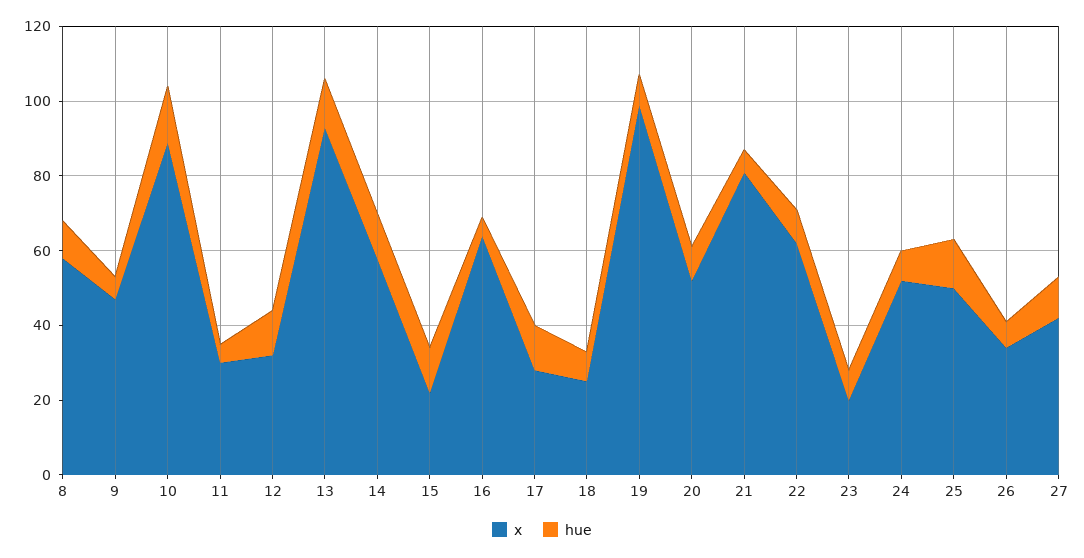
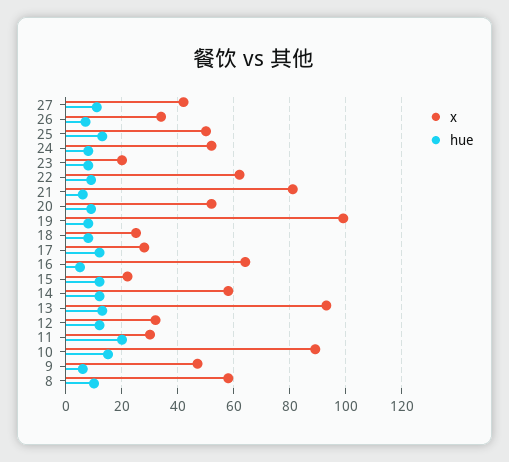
  {
    "x": {
      "8": 60,
      "9": 45,
      "10": 90,
      "11": 30,
      "12": 30,
      "13": 95,
      "14": 60,
      "15": 20,
      "16": 65,
      "17": 30,
      "18": 25,
      "19": 100,
      "20": 50,
      "21": 80,
      "22": 60,
      "23": 20,
      "24": 50,
      "25": 50,
      "26": 35,
      "27": 40
    },
    "hue": {
      "8": 10,
      "9": 5,
      "10": 15,
-     "11": 5,
+     "11": 20,
      "12": 10,
      "13": 15,
      "14": 10,
      "15": 10,
      "16": 5,
      "17": 10,
      "18": 10,
      "19": 10,
      "20": 10,
      "21": 5,
      "22": 10,
      "23": 10,
      "24": 10,
      "25": 15,
      "26": 5,
      "27": 10
    }
  }

